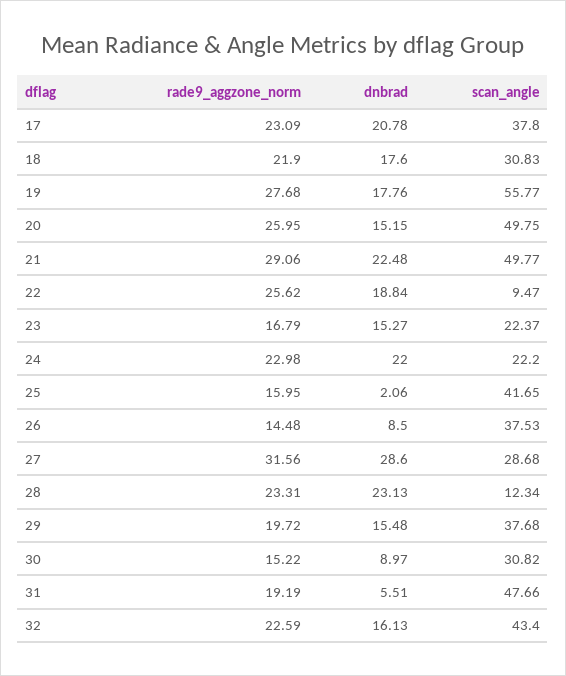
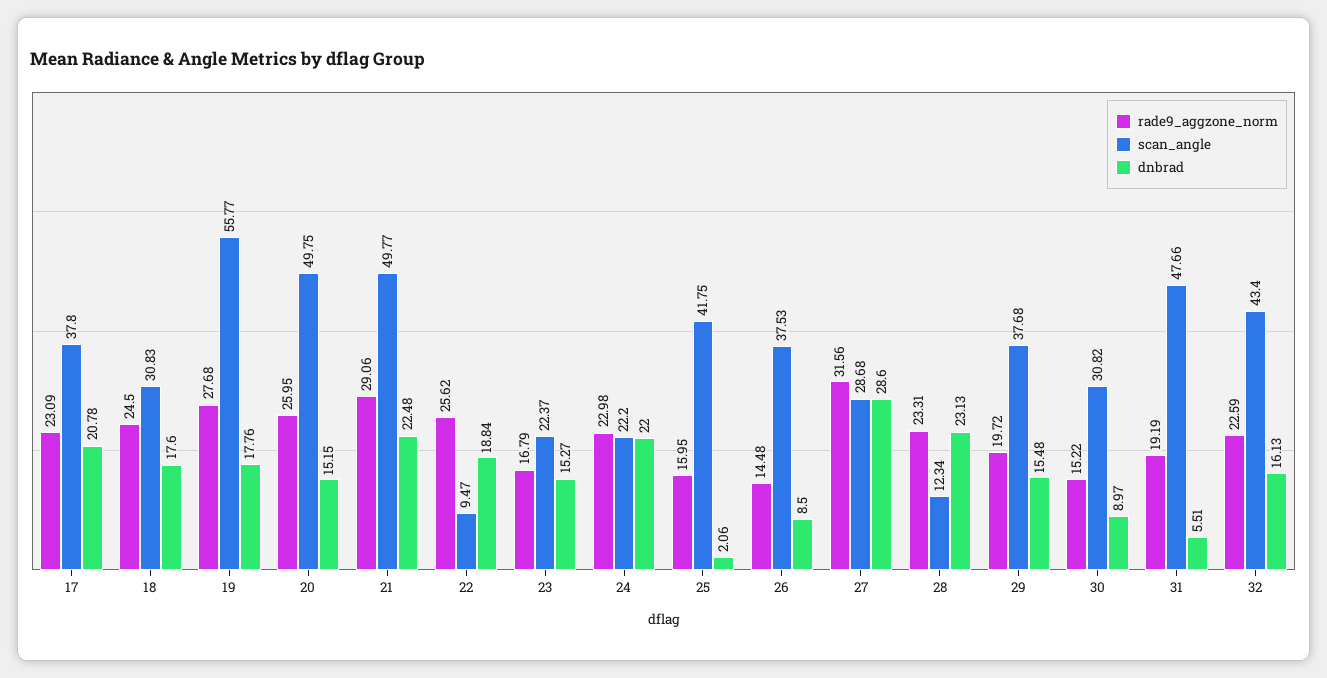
  {
    "rade9_aggzone_norm": {
      "17": 23.09,
-     "18": 21.9,
+     "18": 24.5,
      "19": 27.68,
      "20": 25.95,
      "21": 29.06,
      "22": 25.62,
      "23": 16.79,
      "24": 22.98,
      "25": 15.95,
      "26": 14.48,
      "27": 31.56,
      "28": 23.31,
      "29": 19.72,
      "30": 15.22,
      "31": 19.19,
      "32": 22.59
    },
    "dnbrad": {
      "17": 20.78,
      "18": 17.6,
      "19": 17.76,
      "20": 15.15,
      "21": 22.48,
      "22": 18.84,
      "23": 15.27,
      "24": 22,
      "25": 2.06,
      "26": 8.5,
      "27": 28.6,
      "28": 23.13,
      "29": 15.48,
      "30": 8.97,
      "31": 5.51,
      "32": 16.13
    },
    "scan_angle": {
      "17": 37.8,
      "18": 30.83,
      "19": 55.77,
      "20": 49.75,
      "21": 49.77,
      "22": 9.47,
      "23": 22.37,
      "24": 22.2,
-     "25": 41.65,
+     "25": 41.75,
      "26": 37.53,
      "27": 28.68,
      "28": 12.34,
      "29": 37.68,
      "30": 30.82,
      "31": 47.66,
      "32": 43.4
    }
  }

